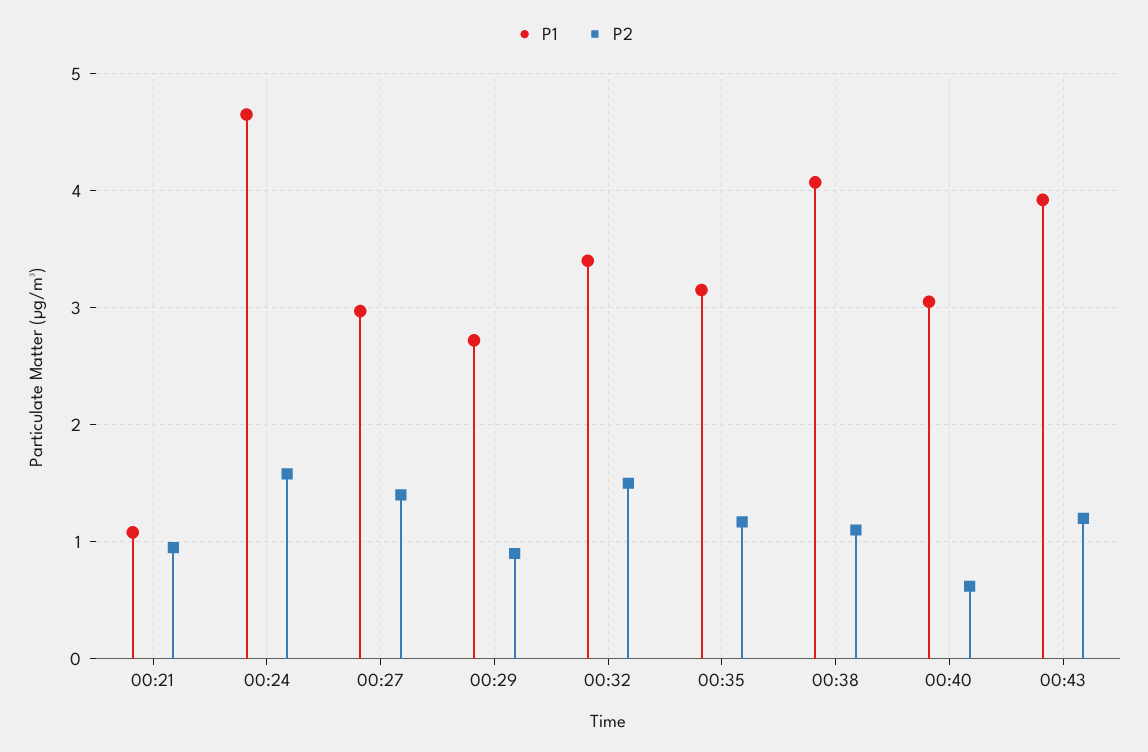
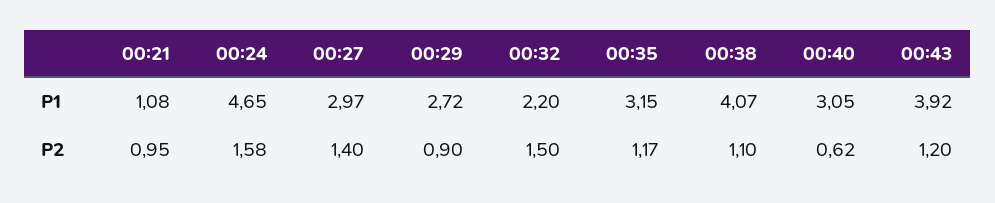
  {
    "P1": {
      "00:21": 1.08,
      "00:24": 4.65,
      "00:27": 2.97,
      "00:29": 2.72,
-     "00:32": 3.4,
+     "00:32": 2.2,
      "00:35": 3.15,
      "00:38": 4.07,
      "00:40": 3.05,
      "00:43": 3.92
    },
    "P2": {
      "00:21": 0.95,
      "00:24": 1.58,
      "00:27": 1.4,
      "00:29": 0.9,
      "00:32": 1.5,
      "00:35": 1.17,
      "00:38": 1.1,
      "00:40": 0.62,
      "00:43": 1.2
    }
  }

